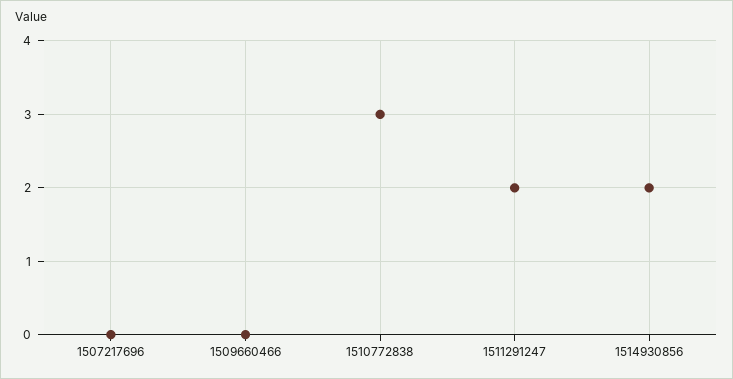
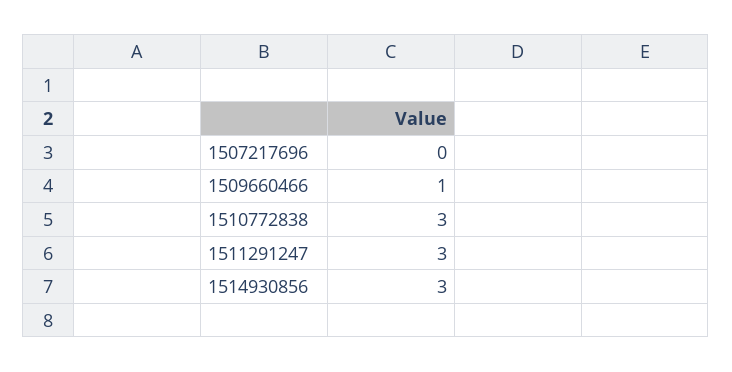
  {
    "1507217696": 0,
-   "1509660466": 0,
+   "1509660466": 1,
    "1510772838": 3,
-   "1511291247": 2,
+   "1511291247": 3,
-   "1514930856": 2
+   "1514930856": 3
  }

